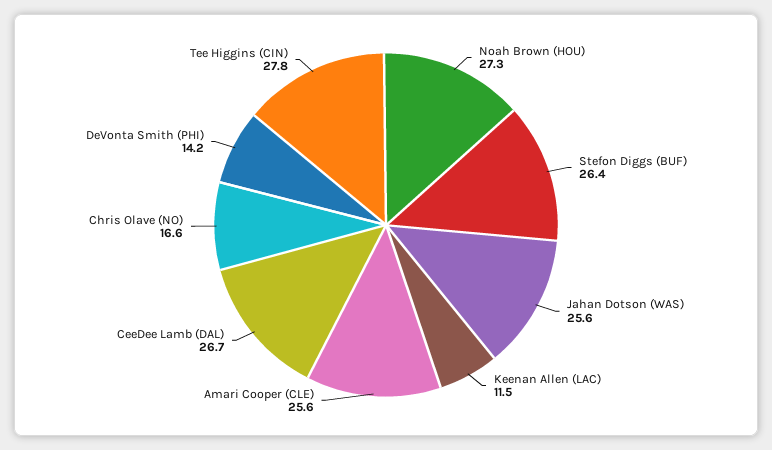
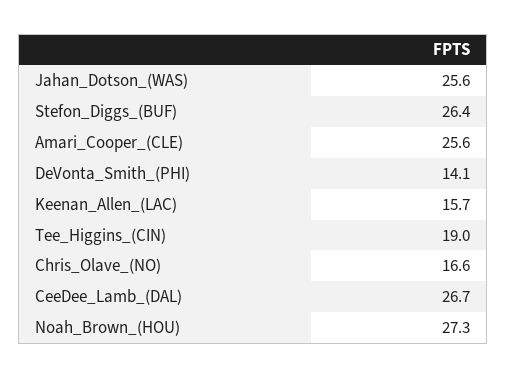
  {
    "Noah Brown (HOU)": 27.3,
    "Stefon Diggs (BUF)": 26.4,
    "Jahan Dotson (WAS)": 25.6,
-   "Keenan Allen (LAC)": 11.5,
+   "Keenan Allen (LAC)": 15.7,
    "Amari Cooper (CLE)": 25.6,
    "CeeDee Lamb (DAL)": 26.7,
    "Chris Olave (NO)": 16.6,
-   "DeVonta Smith (PHI)": 14.2,
+   "DeVonta Smith (PHI)": 14.1,
-   "Tee Higgins (CIN)": 27.8
+   "Tee Higgins (CIN)": 19
  }

